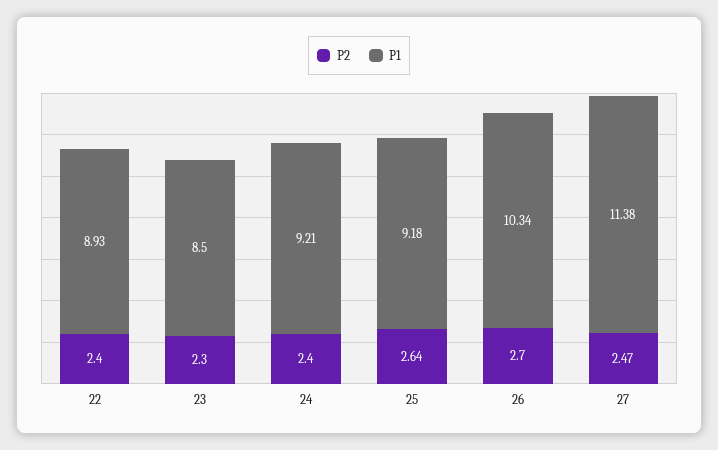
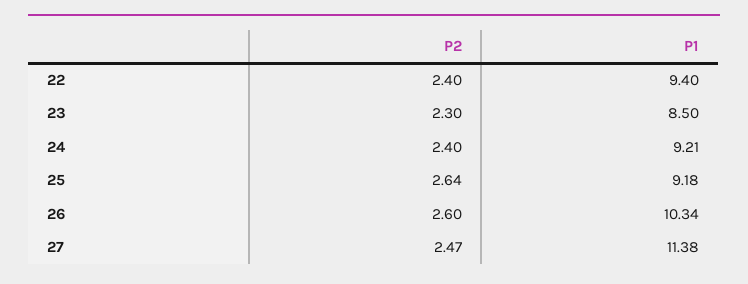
  {
    "P2": {
      "22": 2.4,
      "23": 2.3,
      "24": 2.4,
      "25": 2.64,
-     "26": 2.7,
+     "26": 2.6,
      "27": 2.47
    },
    "P1": {
-     "22": 8.93,
+     "22": 9.4,
      "23": 8.5,
      "24": 9.21,
      "25": 9.18,
      "26": 10.34,
      "27": 11.38
    }
  }

